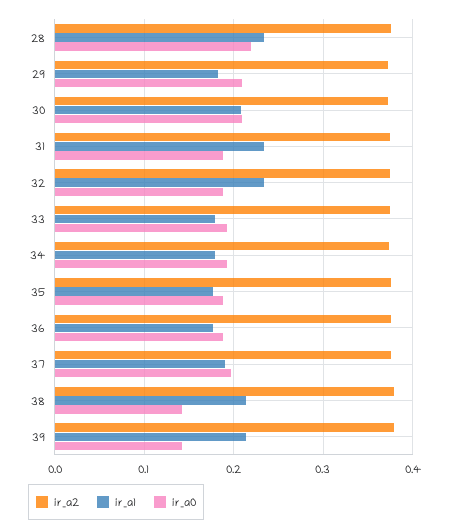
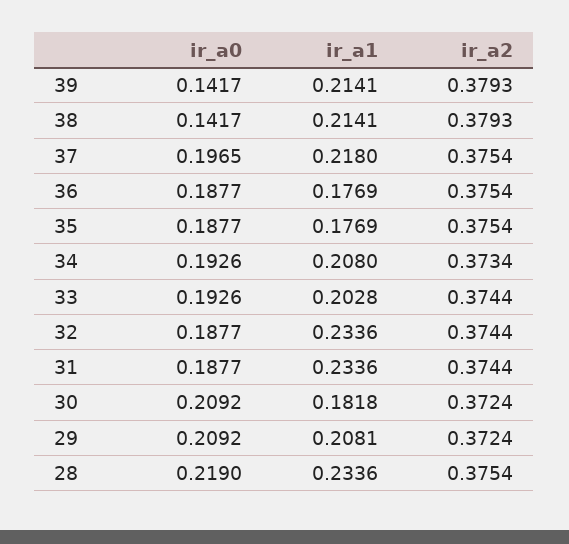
  {
    "ir_a2": {
      "28": 0.3754,
      "29": 0.3724,
      "30": 0.3724,
      "31": 0.3744,
      "32": 0.3744,
      "33": 0.3744,
      "34": 0.3734,
      "35": 0.3754,
      "36": 0.3754,
      "37": 0.3754,
      "38": 0.3793,
      "39": 0.3793
    },
    "ir_a1": {
      "28": 0.2336,
-     "29": 0.18,
+     "29": 0.2081,
-     "30": 0.21,
+     "30": 0.1818,
      "31": 0.2336,
      "32": 0.2336,
-     "33": 0.18,
+     "33": 0.2028,
-     "34": 0.18,
+     "34": 0.208,
      "35": 0.1769,
      "36": 0.1769,
-     "37": 0.19,
+     "37": 0.218,
      "38": 0.2141,
      "39": 0.2141
    },
    "ir_a0": {
      "28": 0.219,
      "29": 0.2092,
      "30": 0.2092,
      "31": 0.1877,
      "32": 0.1877,
      "33": 0.1926,
      "34": 0.1926,
      "35": 0.1877,
      "36": 0.1877,
      "37": 0.1965,
      "38": 0.1417,
      "39": 0.1417
    }
  }

